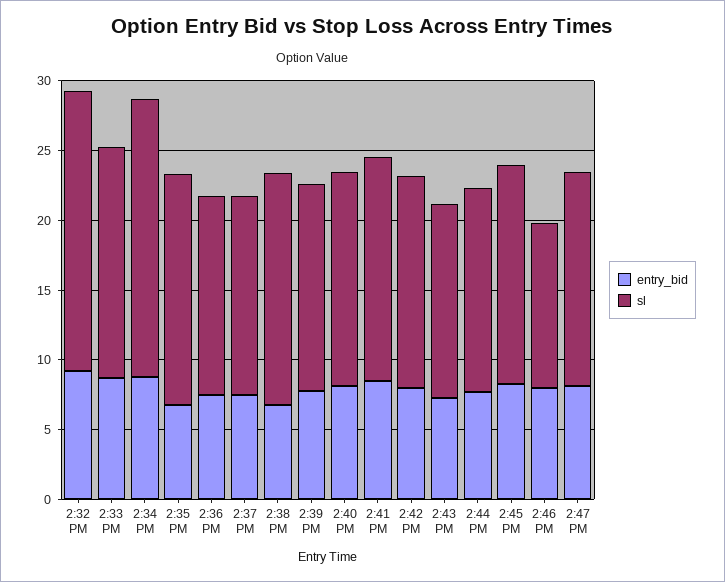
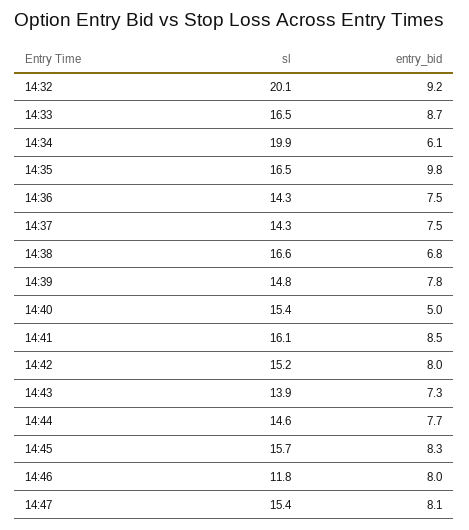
  {
    "entry_bid": {
      "2:32 PM": 9.2,
      "2:33 PM": 8.7,
-     "2:34 PM": 9,
+     "2:34 PM": 6.1,
-     "2:35 PM": 7,
+     "2:35 PM": 9.8,
      "2:36 PM": 7.5,
      "2:37 PM": 7.5,
      "2:38 PM": 6.8,
      "2:39 PM": 7.8,
-     "2:40 PM": 8,
+     "2:40 PM": 5,
      "2:41 PM": 8.5,
      "2:42 PM": 8,
      "2:43 PM": 7.3,
      "2:44 PM": 7.7,
      "2:45 PM": 8.3,
      "2:46 PM": 8,
      "2:47 PM": 8.1
    },
    "sl": {
      "2:32 PM": 20.1,
      "2:33 PM": 16.5,
      "2:34 PM": 19.9,
      "2:35 PM": 16.5,
      "2:36 PM": 14.3,
      "2:37 PM": 14.3,
      "2:38 PM": 16.6,
      "2:39 PM": 14.8,
      "2:40 PM": 15.4,
      "2:41 PM": 16.1,
      "2:42 PM": 15.2,
      "2:43 PM": 13.9,
      "2:44 PM": 14.6,
      "2:45 PM": 15.7,
      "2:46 PM": 11.8,
      "2:47 PM": 15.4
    }
  }

